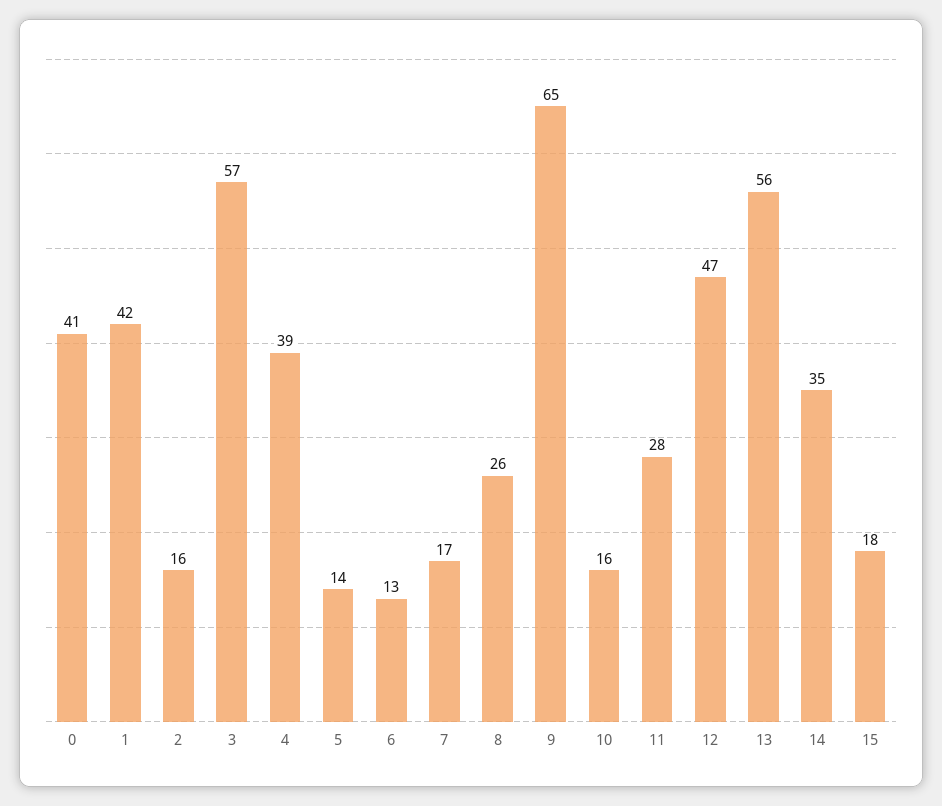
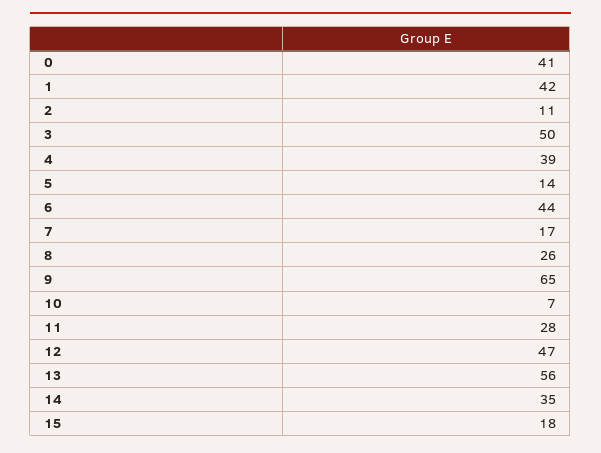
  {
    "0": 41,
    "1": 42,
-   "2": 16,
+   "2": 11,
-   "3": 57,
+   "3": 50,
    "4": 39,
    "5": 14,
-   "6": 13,
+   "6": 44,
    "7": 17,
    "8": 26,
    "9": 65,
-   "10": 16,
+   "10": 7,
    "11": 28,
    "12": 47,
    "13": 56,
    "14": 35,
    "15": 18
  }

